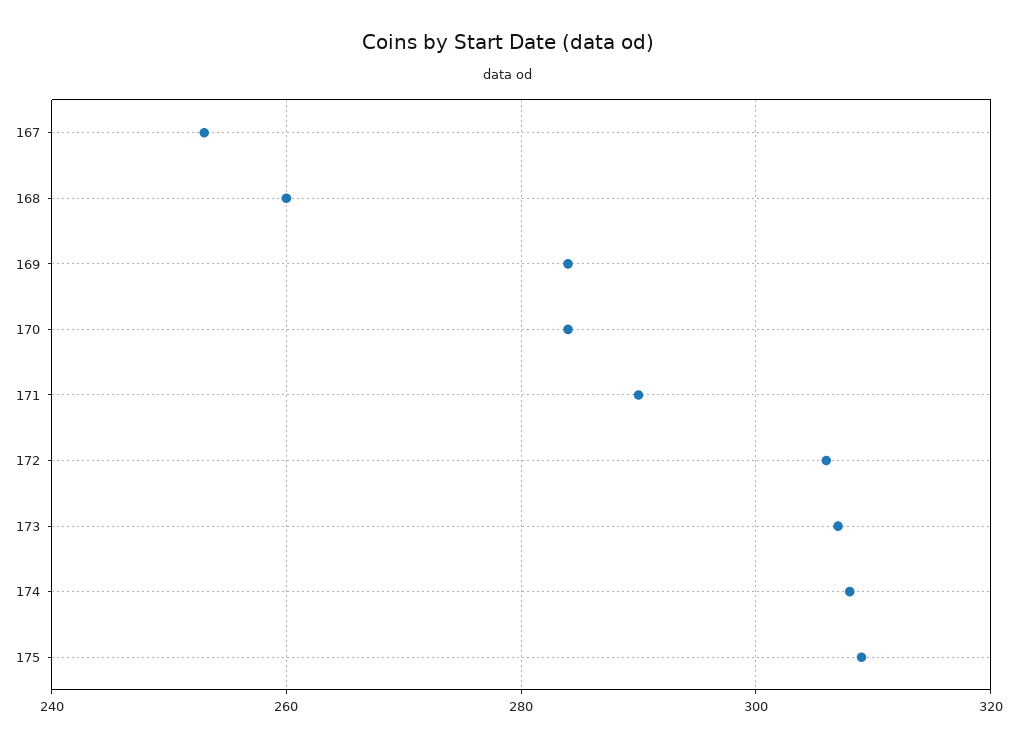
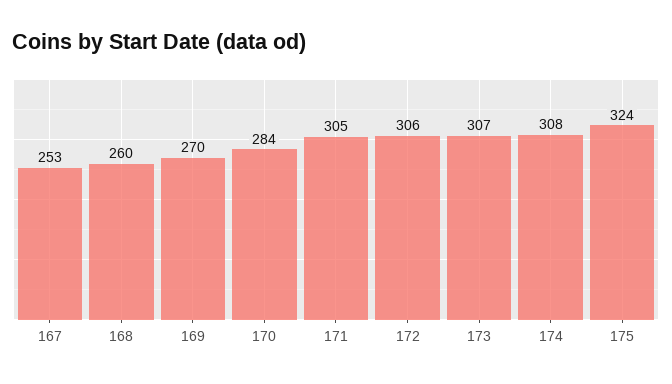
  {
    "167": 253,
    "168": 260,
-   "169": 285,
+   "169": 270,
    "170": 284,
-   "171": 290,
+   "171": 305,
    "172": 306,
    "173": 307,
    "174": 308,
-   "175": 310
+   "175": 324
  }

